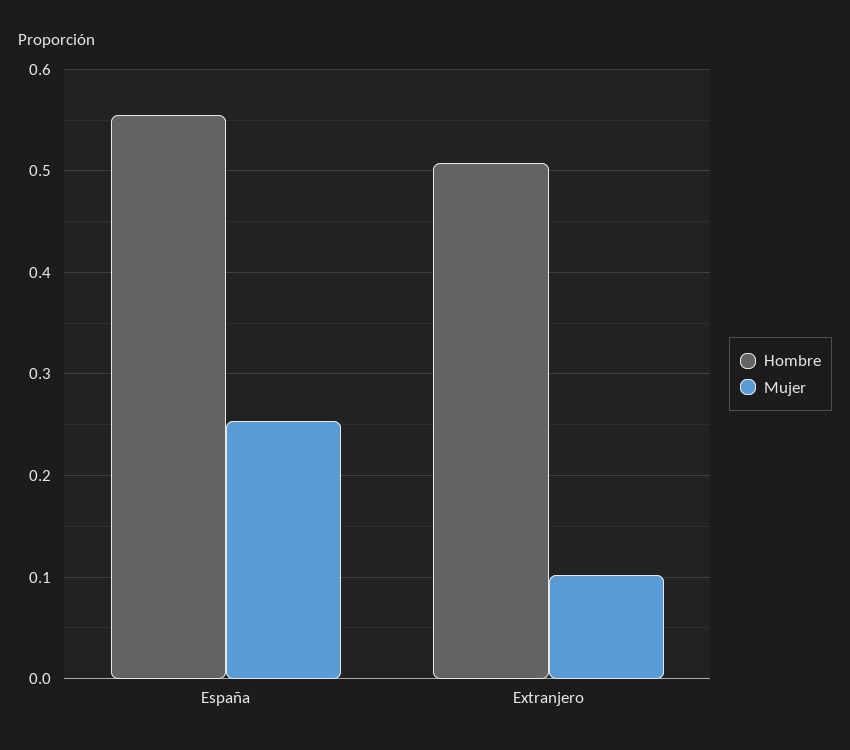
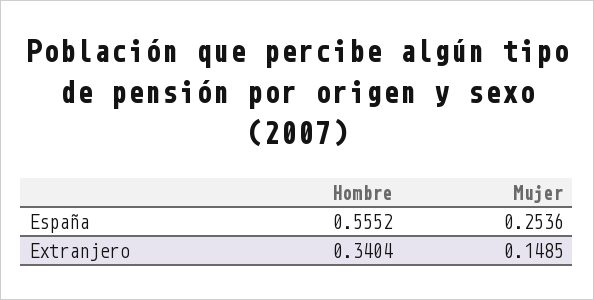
  {
    "Hombre": {
      "España": 0.5552,
-     "Extranjero": 0.51
+     "Extranjero": 0.3404
    },
    "Mujer": {
      "España": 0.2536,
-     "Extranjero": 0.1
+     "Extranjero": 0.1485
    }
  }

